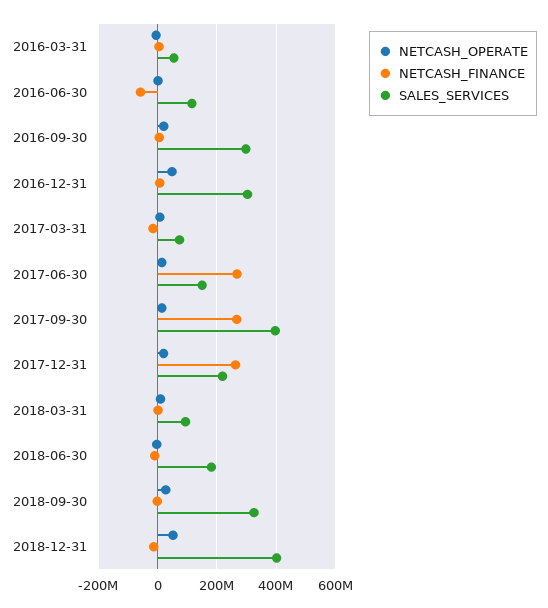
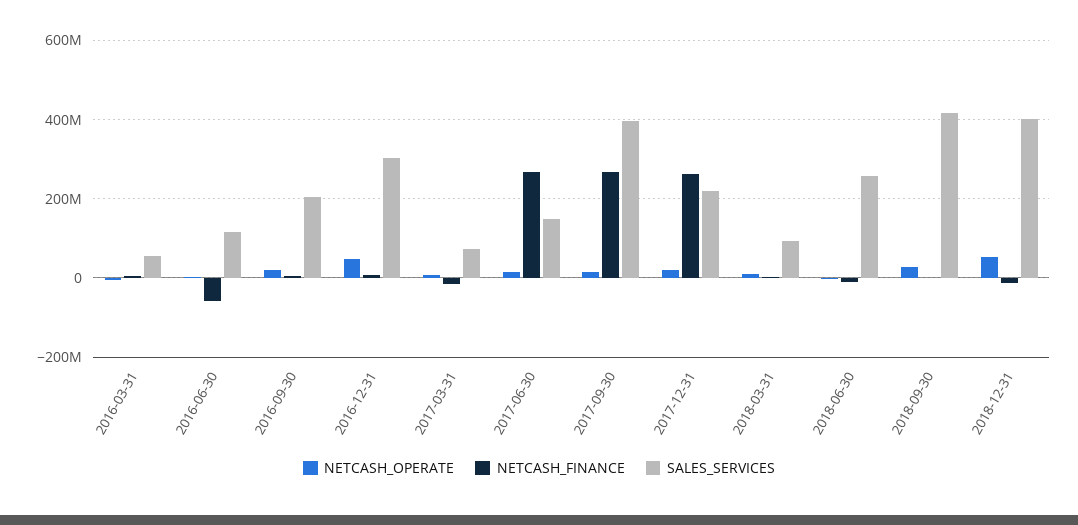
  {
    "NETCASH_OPERATE": {
      "2016-03-31": 0,
      "2016-06-30": 0,
      "2016-09-30": 20000000,
      "2016-12-31": 40000000,
      "2017-03-31": 0,
      "2017-06-30": 20000000,
      "2017-09-30": 20000000,
      "2017-12-31": 20000000,
      "2018-03-31": 20000000,
      "2018-06-30": 0,
      "2018-09-30": 20000000,
      "2018-12-31": 60000000
    },
    "NETCASH_FINANCE": {
      "2016-03-31": 0,
      "2016-06-30": -60000000,
      "2016-09-30": 0,
      "2016-12-31": 0,
      "2017-03-31": -20000000,
      "2017-06-30": 260000000,
      "2017-09-30": 260000000,
      "2017-12-31": 260000000,
      "2018-03-31": 0,
      "2018-06-30": 0,
      "2018-09-30": 0,
      "2018-12-31": -20000000
    },
    "SALES_SERVICES": {
      "2016-03-31": 60000000,
      "2016-06-30": 120000000,
-     "2016-09-30": 300000000,
+     "2016-09-30": 200000000,
      "2016-12-31": 300000000,
      "2017-03-31": 80000000,
      "2017-06-30": 160000000,
      "2017-09-30": 400000000,
      "2017-12-31": 220000000,
      "2018-03-31": 100000000,
-     "2018-06-30": 175000000,
+     "2018-06-30": 260000000,
-     "2018-09-30": 325000000,
+     "2018-09-30": 420000000,
      "2018-12-31": 400000000
    }
  }

